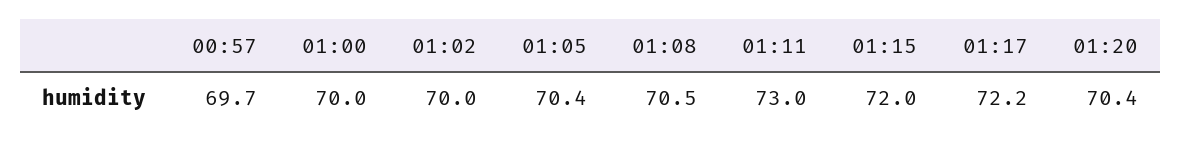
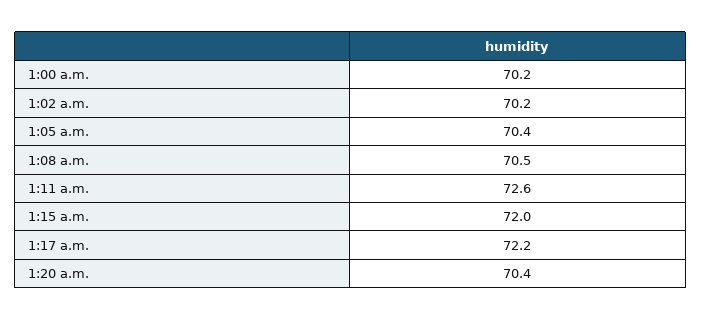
  {
-   "00:57": 69.7,
-   "01:00": 70,
+   "01:00": 70.2,
-   "01:02": 70,
+   "01:02": 70.2,
    "01:05": 70.4,
    "01:08": 70.5,
-   "01:11": 73,
+   "01:11": 72.6,
    "01:15": 72,
    "01:17": 72.2,
    "01:20": 70.4
  }

